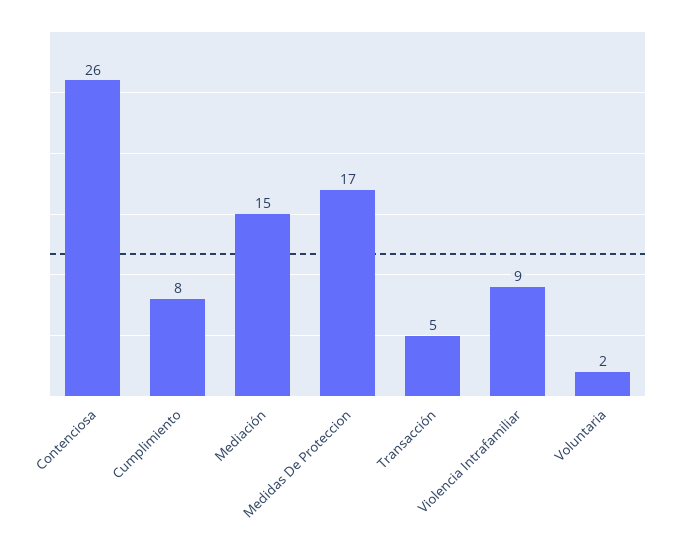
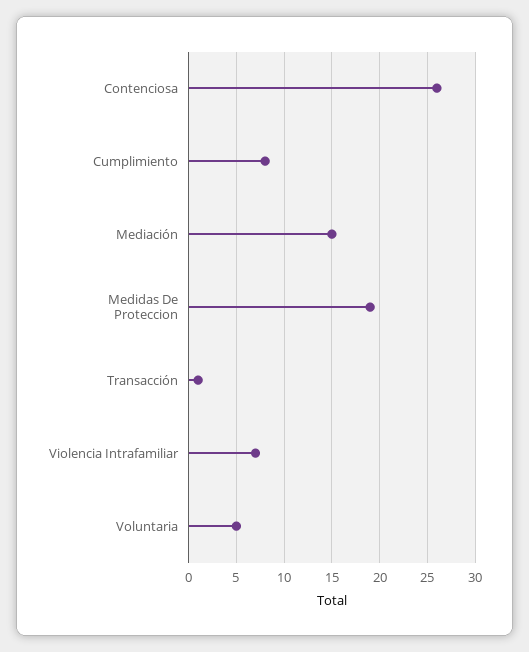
  {
    "Contenciosa": 26,
    "Cumplimiento": 8,
    "Mediación": 15,
-   "Medidas De Proteccion": 17,
+   "Medidas De Proteccion": 19,
-   "Transacción": 5,
+   "Transacción": 1,
-   "Violencia Intrafamiliar": 9,
+   "Violencia Intrafamiliar": 7,
-   "Voluntaria": 2
+   "Voluntaria": 5
  }

